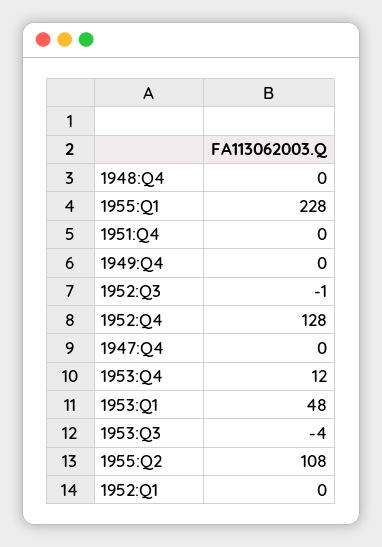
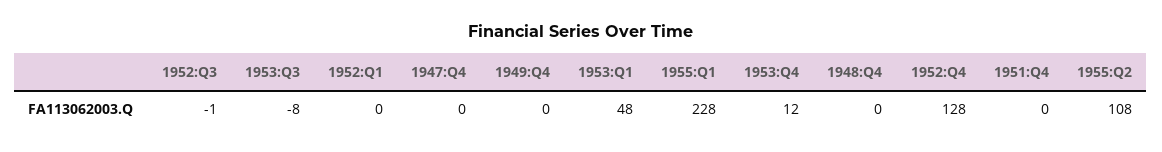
  {
    "1948:Q4": 0,
    "1955:Q1": 228,
    "1951:Q4": 0,
    "1949:Q4": 0,
    "1952:Q3": -1,
    "1952:Q4": 128,
    "1947:Q4": 0,
    "1953:Q4": 12,
    "1953:Q1": 48,
-   "1953:Q3": -4,
+   "1953:Q3": -8,
    "1955:Q2": 108,
    "1952:Q1": 0
  }

